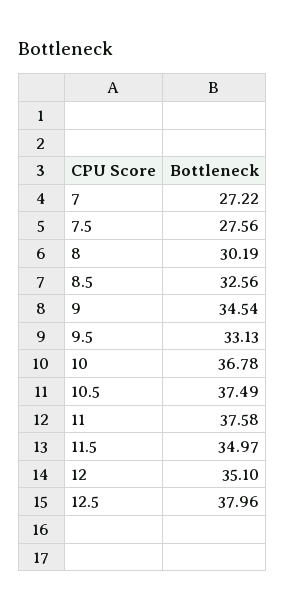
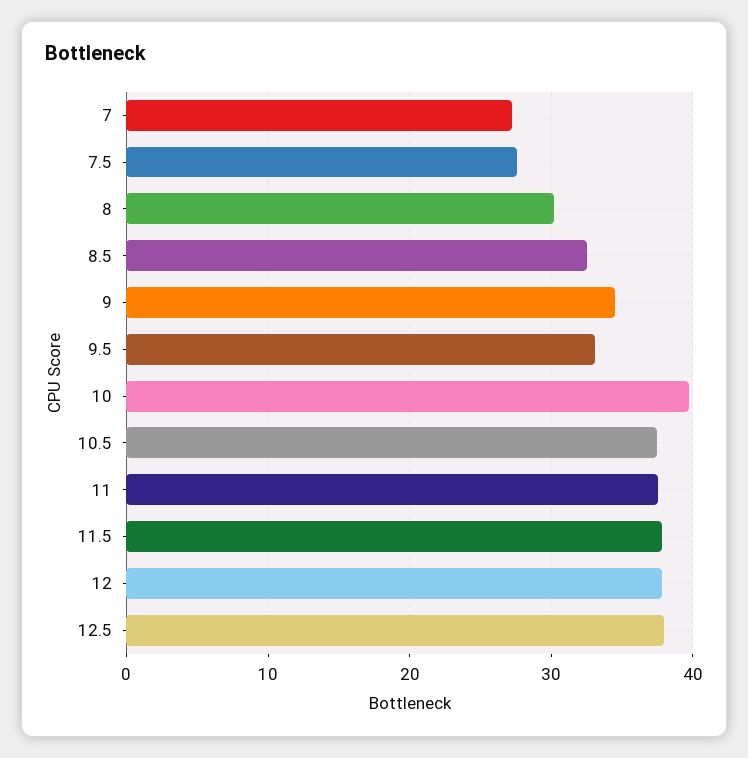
  {
    "7": 27.22,
    "7.5": 27.56,
    "8": 30.19,
    "8.5": 32.56,
    "9": 34.54,
    "9.5": 33.13,
-   "10": 36.78,
+   "10": 40,
    "10.5": 37.49,
    "11": 37.58,
-   "11.5": 34.97,
+   "11.5": 38,
-   "12": 35.1,
+   "12": 38,
    "12.5": 37.96
  }

